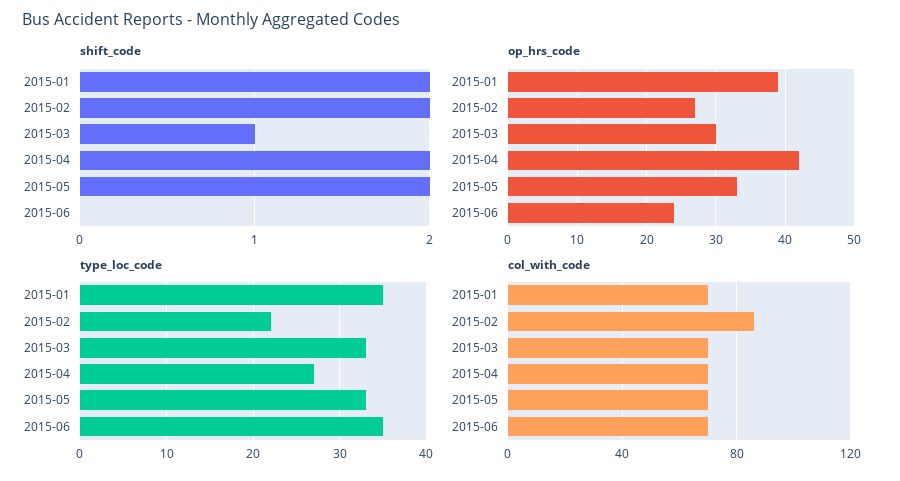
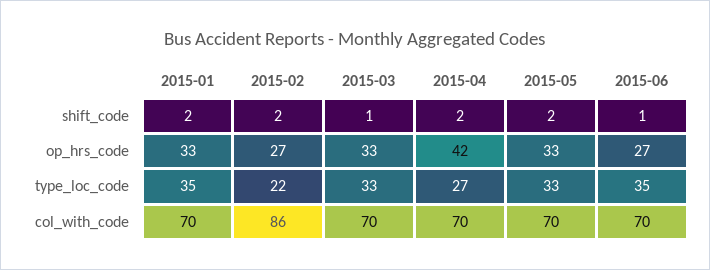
  {
    "shift_code": {
      "2015-01": 2,
      "2015-02": 2,
      "2015-03": 1,
      "2015-04": 2,
      "2015-05": 2,
-     "2015-06": 0
+     "2015-06": 1
    },
    "op_hrs_code": {
-     "2015-01": 39,
+     "2015-01": 33,
      "2015-02": 27,
-     "2015-03": 30,
+     "2015-03": 33,
      "2015-04": 42,
      "2015-05": 33,
-     "2015-06": 24
+     "2015-06": 27
    },
    "type_loc_code": {
      "2015-01": 35,
      "2015-02": 22,
      "2015-03": 33,
      "2015-04": 27,
      "2015-05": 33,
      "2015-06": 35
    },
    "col_with_code": {
      "2015-01": 70,
      "2015-02": 86,
      "2015-03": 70,
      "2015-04": 70,
      "2015-05": 70,
      "2015-06": 70
    }
  }

